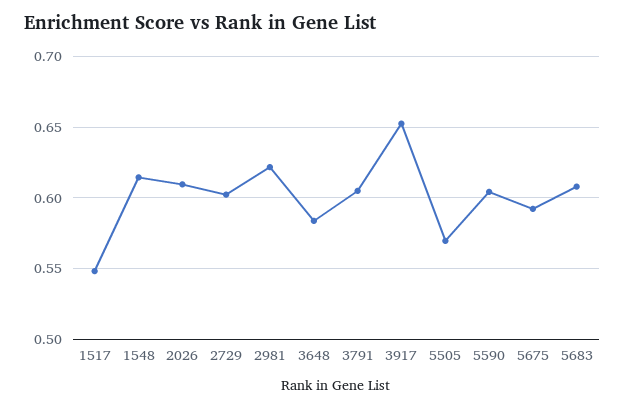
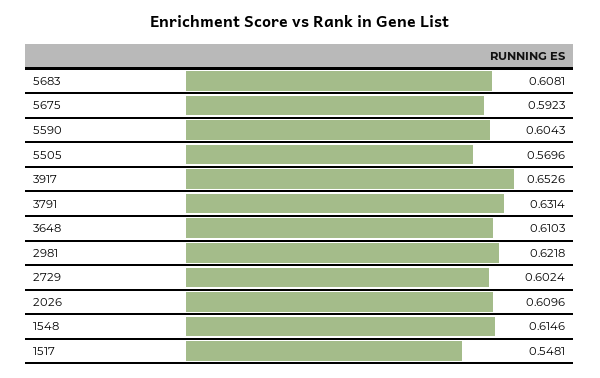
  {
    "1517": 0.5481,
    "1548": 0.6146,
    "2026": 0.6096,
    "2729": 0.6024,
    "2981": 0.6218,
-   "3648": 0.585,
+   "3648": 0.6103,
-   "3791": 0.605,
+   "3791": 0.6314,
    "3917": 0.6526,
    "5505": 0.5696,
    "5590": 0.6043,
    "5675": 0.5923,
    "5683": 0.6081
  }

